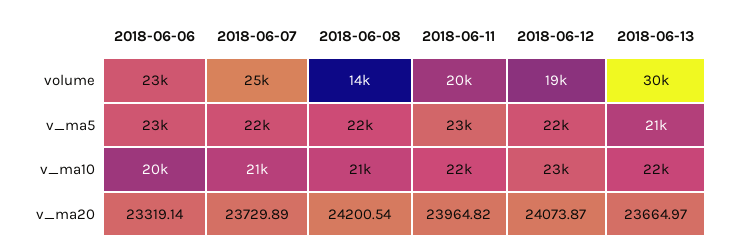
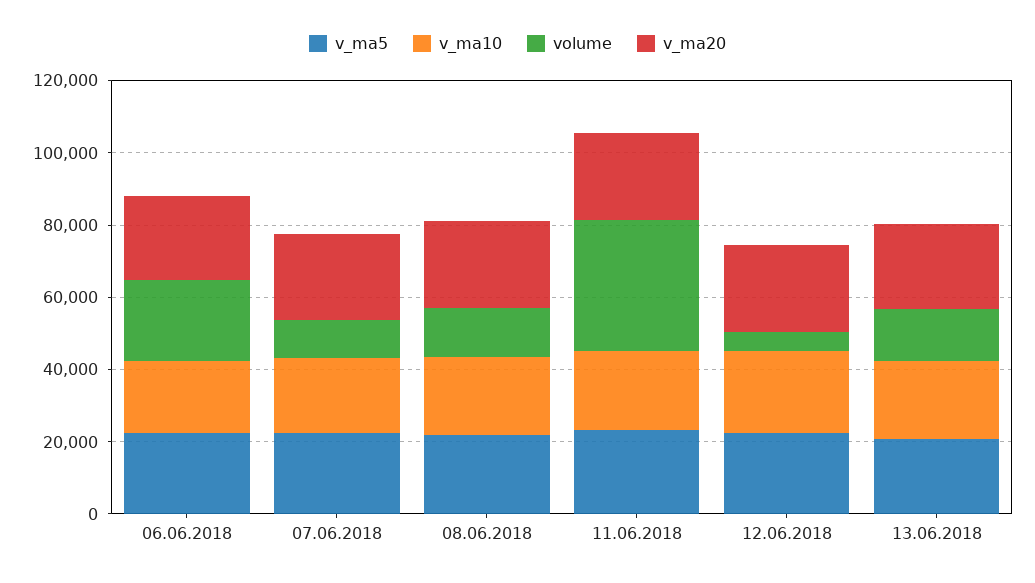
  {
    "volume": {
      "2018-06-06": 23000,
-     "2018-06-07": 25000,
+     "2018-06-07": 10000,
      "2018-06-08": 14000,
-     "2018-06-11": 20000,
+     "2018-06-11": 35000,
-     "2018-06-12": 19000,
+     "2018-06-12": 5000,
-     "2018-06-13": 30000
+     "2018-06-13": 15000
    },
    "v_ma5": {
      "2018-06-06": 23000,
      "2018-06-07": 22000,
      "2018-06-08": 22000,
      "2018-06-11": 23000,
      "2018-06-12": 22000,
      "2018-06-13": 21000
    },
    "v_ma10": {
      "2018-06-06": 20000,
      "2018-06-07": 21000,
      "2018-06-08": 21000,
      "2018-06-11": 22000,
      "2018-06-12": 23000,
      "2018-06-13": 22000
    },
    "v_ma20": {
      "2018-06-06": 23319.14,
      "2018-06-07": 23729.89,
      "2018-06-08": 24200.54,
      "2018-06-11": 23964.82,
      "2018-06-12": 24073.87,
      "2018-06-13": 23664.97
    }
  }

